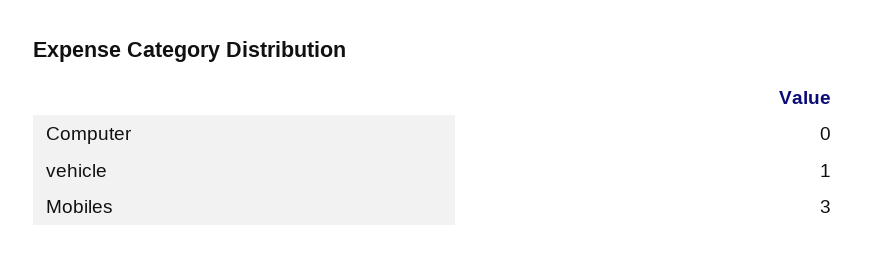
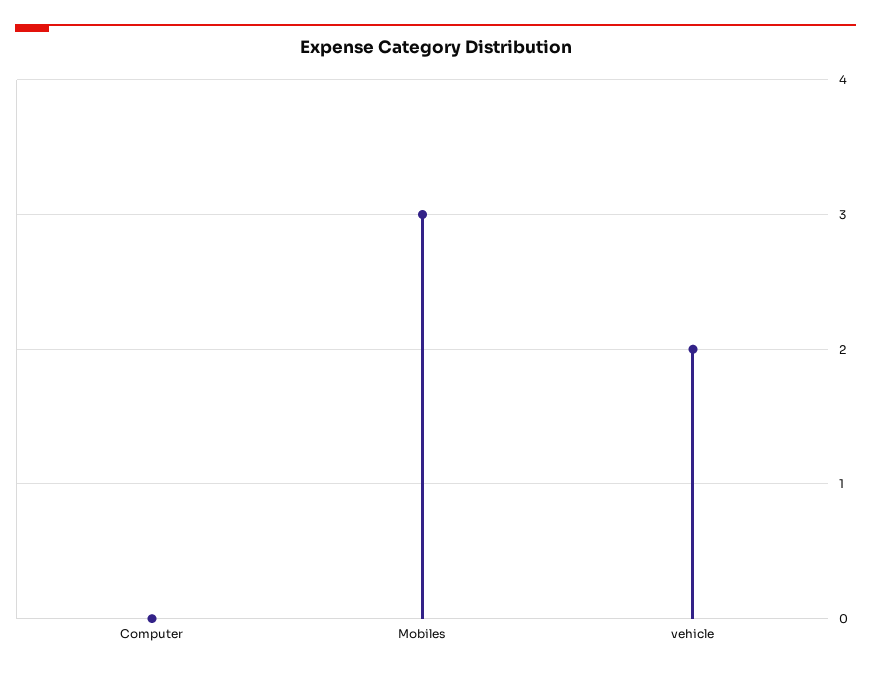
  {
    "Computer": 0,
-   "vehicle": 1,
+   "vehicle": 2,
    "Mobiles": 3
  }

